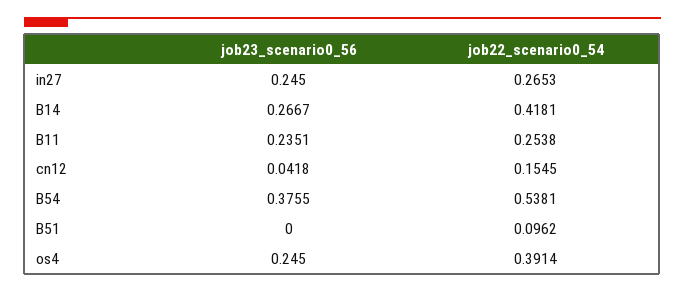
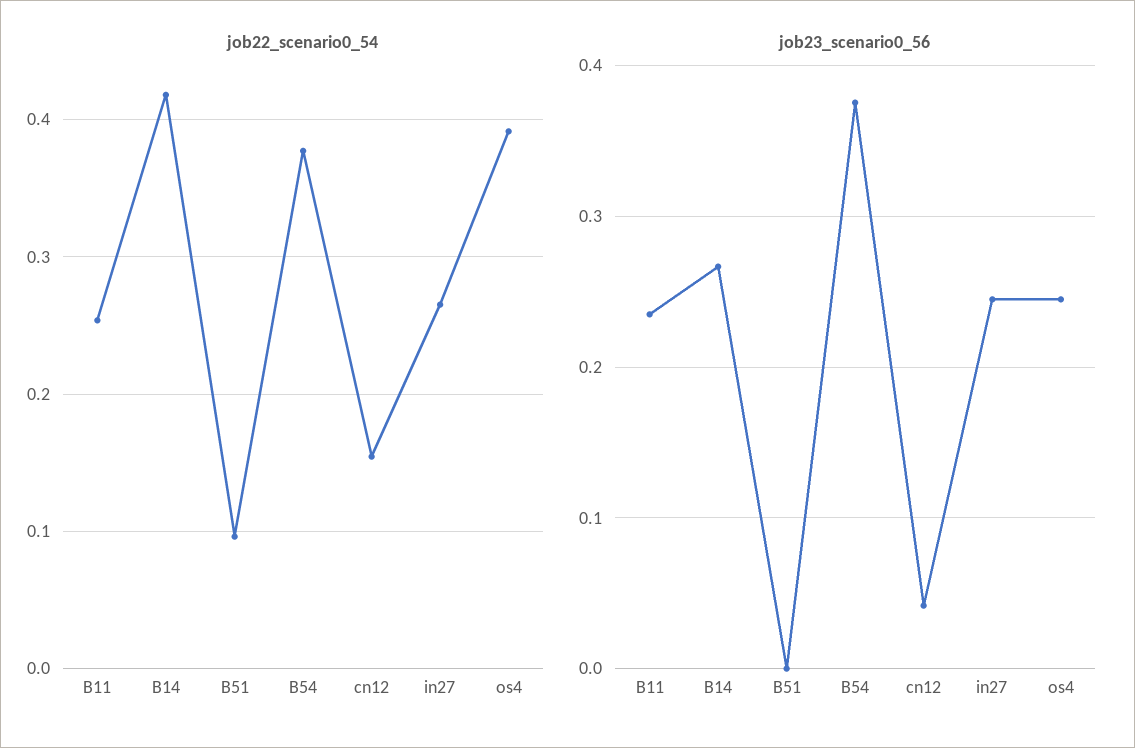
  {
    "job23_scenario0_56": {
      "in27": 0.245,
      "B14": 0.2667,
      "B11": 0.2351,
      "cn12": 0.0418,
      "B54": 0.3755,
      "B51": 0,
      "os4": 0.245
    },
    "job22_scenario0_54": {
      "in27": 0.2653,
      "B14": 0.4181,
      "B11": 0.2538,
      "cn12": 0.1545,
-     "B54": 0.5381,
+     "B54": 0.38,
      "B51": 0.0962,
      "os4": 0.3914
    }
  }

